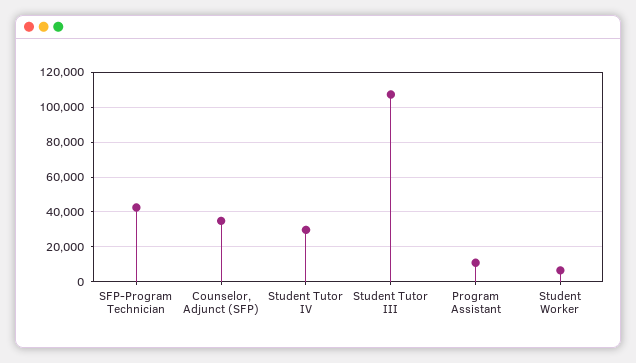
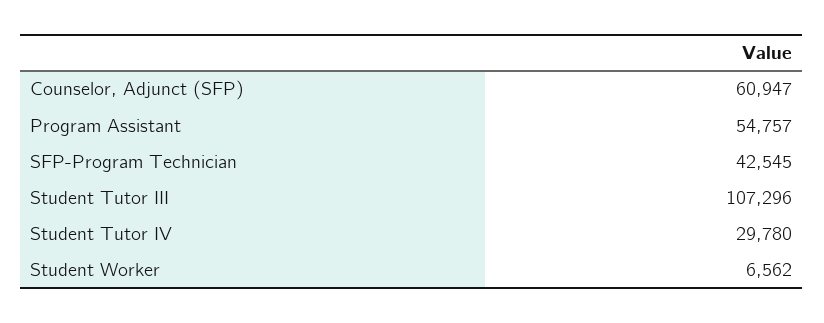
  {
    "SFP-Program Technician": 42545,
-   "Counselor, Adjunct (SFP)": 35000,
+   "Counselor, Adjunct (SFP)": 60947,
    "Student Tutor IV": 29780,
    "Student Tutor III": 107296,
-   "Program Assistant": 10000,
+   "Program Assistant": 54757,
    "Student Worker": 6562
  }

